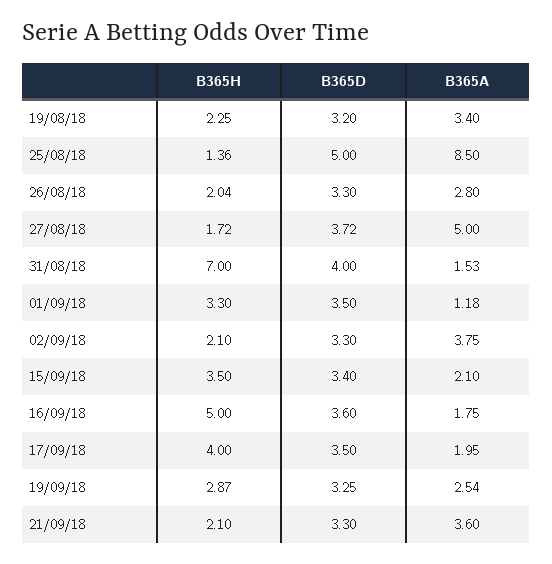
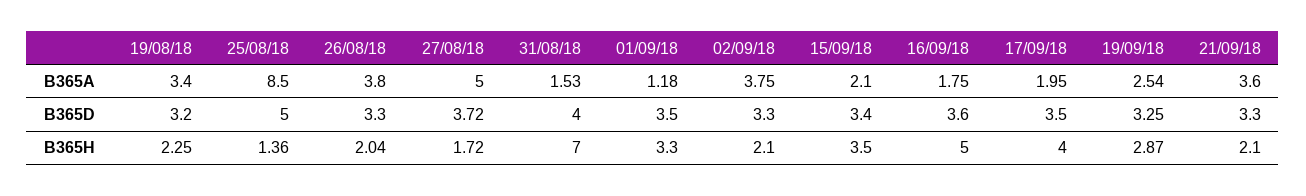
  {
    "B365H": {
      "19/08/18": 2.25,
      "25/08/18": 1.36,
      "26/08/18": 2.04,
      "27/08/18": 1.72,
      "31/08/18": 7,
      "01/09/18": 3.3,
      "02/09/18": 2.1,
      "15/09/18": 3.5,
      "16/09/18": 5,
      "17/09/18": 4,
      "19/09/18": 2.87,
      "21/09/18": 2.1
    },
    "B365D": {
      "19/08/18": 3.2,
      "25/08/18": 5,
      "26/08/18": 3.3,
      "27/08/18": 3.72,
      "31/08/18": 4,
      "01/09/18": 3.5,
      "02/09/18": 3.3,
      "15/09/18": 3.4,
      "16/09/18": 3.6,
      "17/09/18": 3.5,
      "19/09/18": 3.25,
      "21/09/18": 3.3
    },
    "B365A": {
      "19/08/18": 3.4,
      "25/08/18": 8.5,
-     "26/08/18": 2.8,
+     "26/08/18": 3.8,
      "27/08/18": 5,
      "31/08/18": 1.53,
      "01/09/18": 1.18,
      "02/09/18": 3.75,
      "15/09/18": 2.1,
      "16/09/18": 1.75,
      "17/09/18": 1.95,
      "19/09/18": 2.54,
      "21/09/18": 3.6
    }
  }

